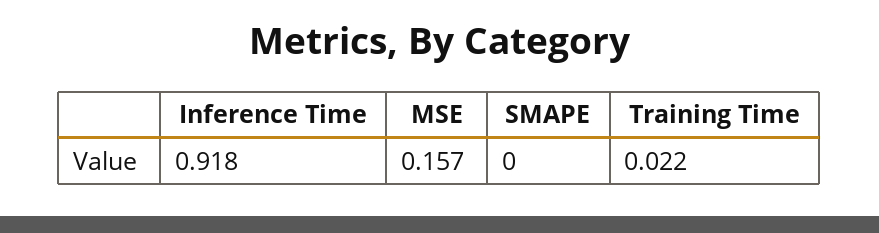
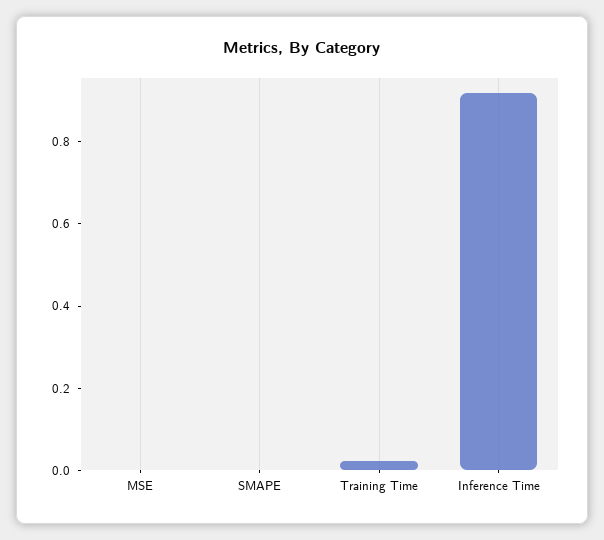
  {
    "Inference Time": 0.918,
-   "MSE": 0.157,
+   "MSE": 0,
    "SMAPE": 0,
    "Training Time": 0.022
  }

